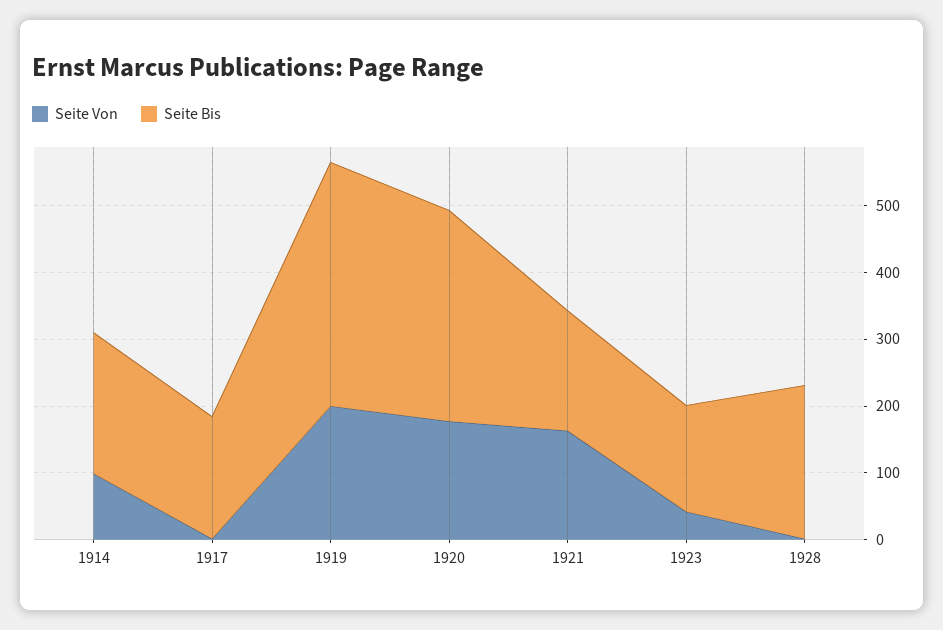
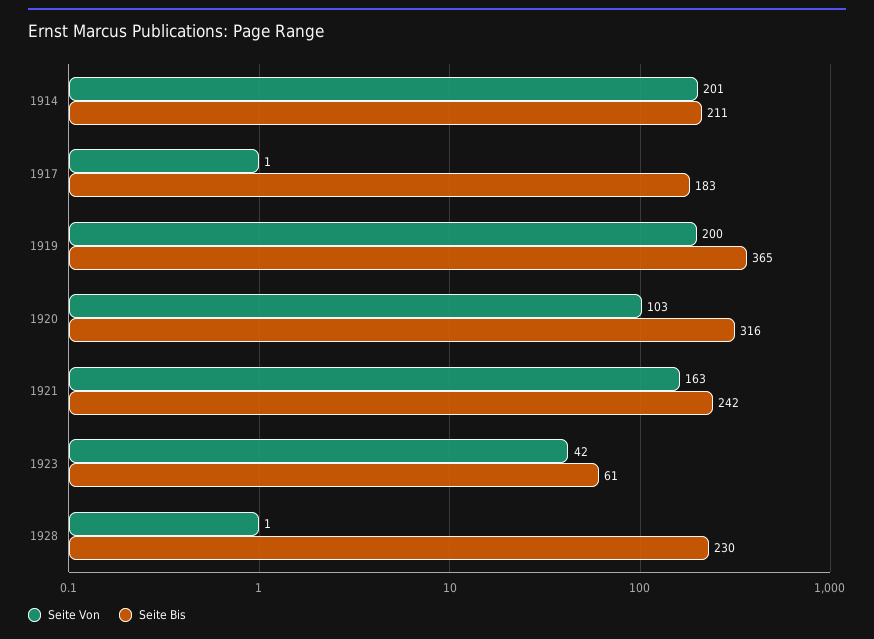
  {
    "Seite Von": {
-     "1914": 100,
+     "1914": 201,
      "1917": 1,
      "1919": 200,
-     "1920": 180,
+     "1920": 103,
      "1921": 163,
      "1923": 42,
      "1928": 1
    },
    "Seite Bis": {
      "1914": 211,
      "1917": 183,
      "1919": 365,
      "1920": 316,
-     "1921": 180,
+     "1921": 242,
-     "1923": 160,
+     "1923": 61,
      "1928": 230
    }
  }

